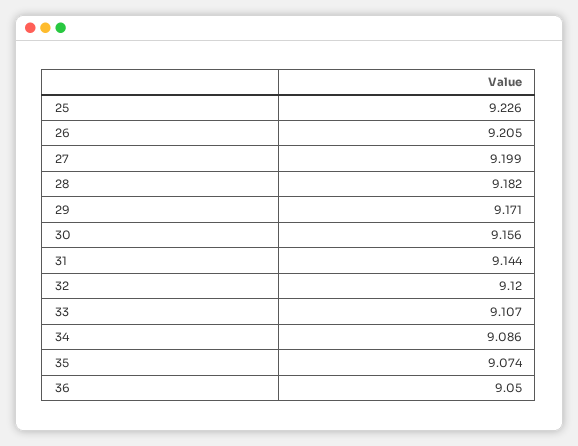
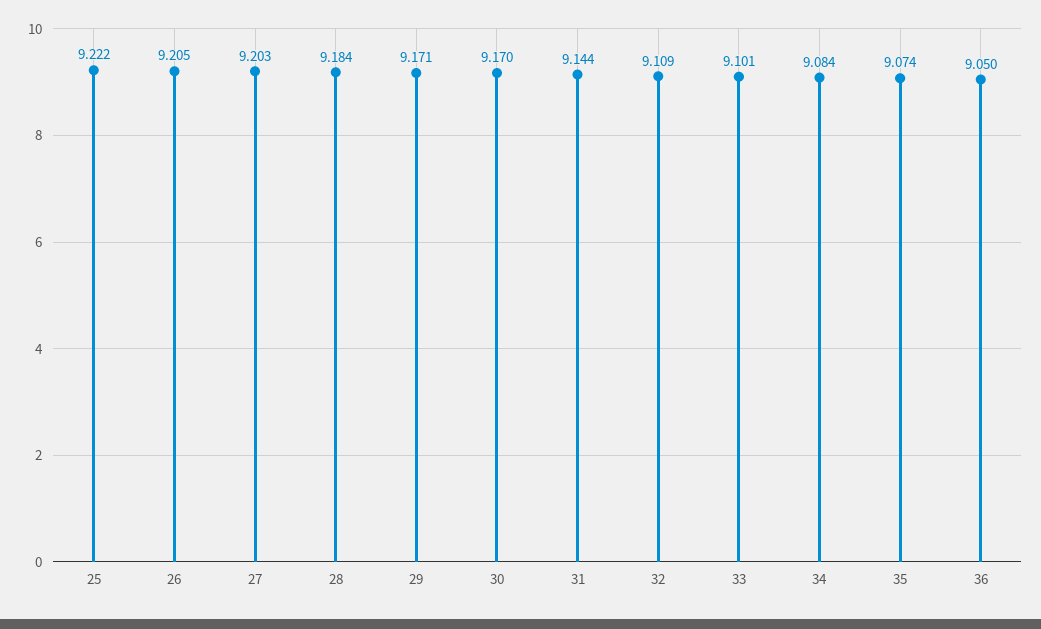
  {
-   "25": 9.226,
+   "25": 9.222,
    "26": 9.205,
-   "27": 9.199,
+   "27": 9.203,
-   "28": 9.182,
+   "28": 9.184,
    "29": 9.171,
-   "30": 9.156,
+   "30": 9.17,
    "31": 9.144,
-   "32": 9.12,
+   "32": 9.109,
-   "33": 9.107,
+   "33": 9.101,
-   "34": 9.086,
+   "34": 9.084,
    "35": 9.074,
    "36": 9.05
  }

